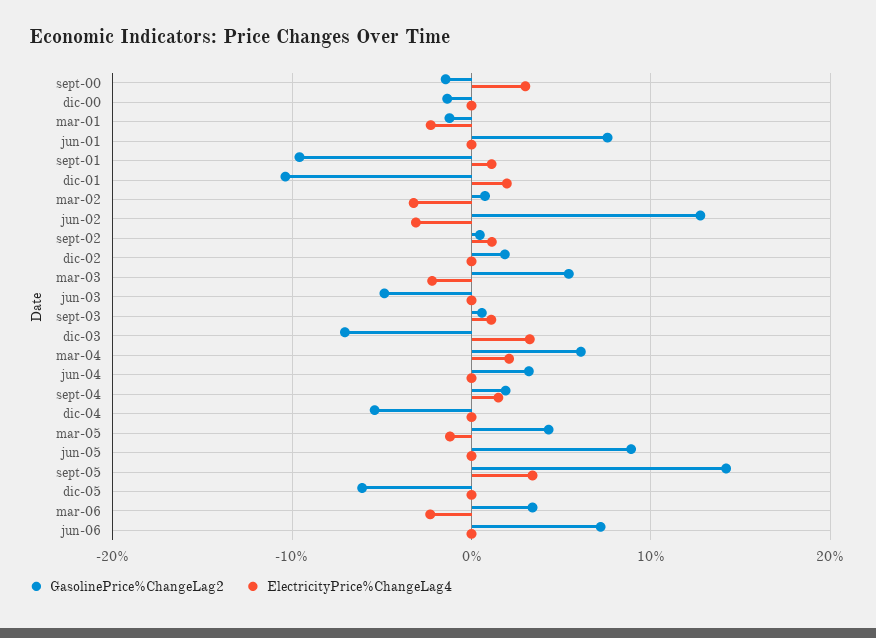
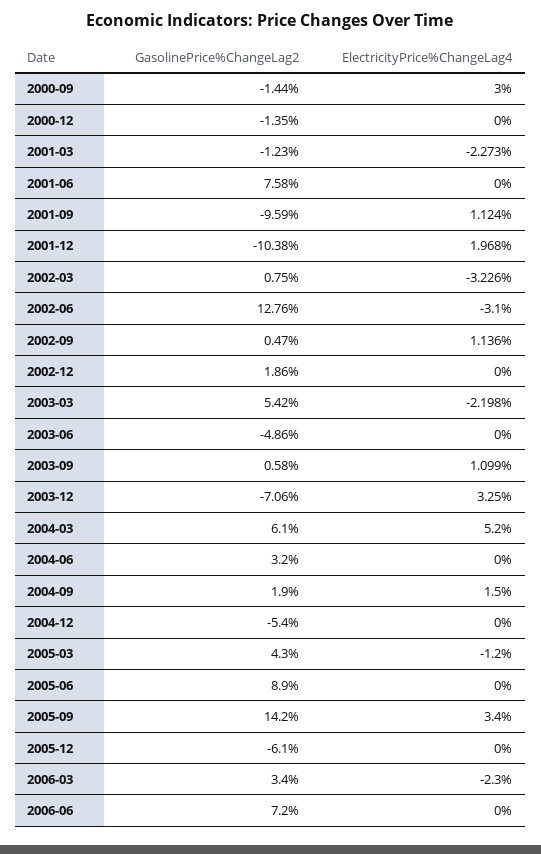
  {
    "GasolinePrice%ChangeLag2": {
      "sept-00": -1.44,
      "dic-00": -1.35,
      "mar-01": -1.23,
      "jun-01": 7.58,
      "sept-01": -9.59,
      "dic-01": -10.38,
      "mar-02": 0.75,
      "jun-02": 12.76,
      "sept-02": 0.47,
      "dic-02": 1.86,
      "mar-03": 5.42,
      "jun-03": -4.86,
      "sept-03": 0.58,
      "dic-03": -7.06,
      "mar-04": 6.1,
      "jun-04": 3.2,
      "sept-04": 1.9,
      "dic-04": -5.4,
      "mar-05": 4.3,
      "jun-05": 8.9,
      "sept-05": 14.2,
      "dic-05": -6.1,
      "mar-06": 3.4,
      "jun-06": 7.2
    },
    "ElectricityPrice%ChangeLag4": {
      "sept-00": 3,
      "dic-00": 0,
      "mar-01": -2.273,
      "jun-01": 0,
      "sept-01": 1.124,
      "dic-01": 1.968,
      "mar-02": -3.226,
      "jun-02": -3.1,
      "sept-02": 1.136,
      "dic-02": 0,
      "mar-03": -2.198,
      "jun-03": 0,
      "sept-03": 1.099,
      "dic-03": 3.25,
-     "mar-04": 2,
+     "mar-04": 5.2,
      "jun-04": 0,
      "sept-04": 1.5,
      "dic-04": 0,
      "mar-05": -1.2,
      "jun-05": 0,
      "sept-05": 3.4,
      "dic-05": 0,
      "mar-06": -2.3,
      "jun-06": 0
    }
  }

